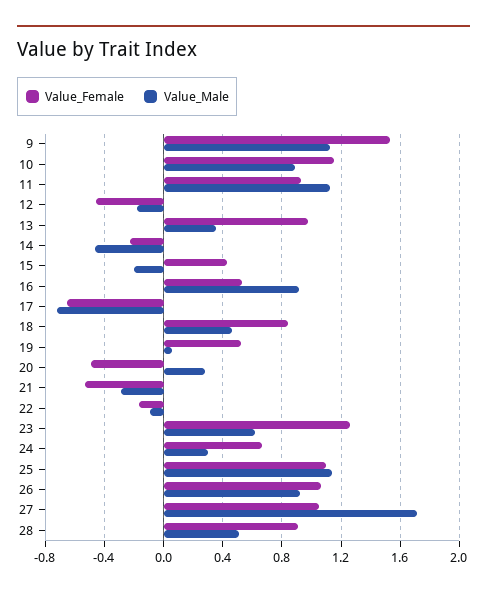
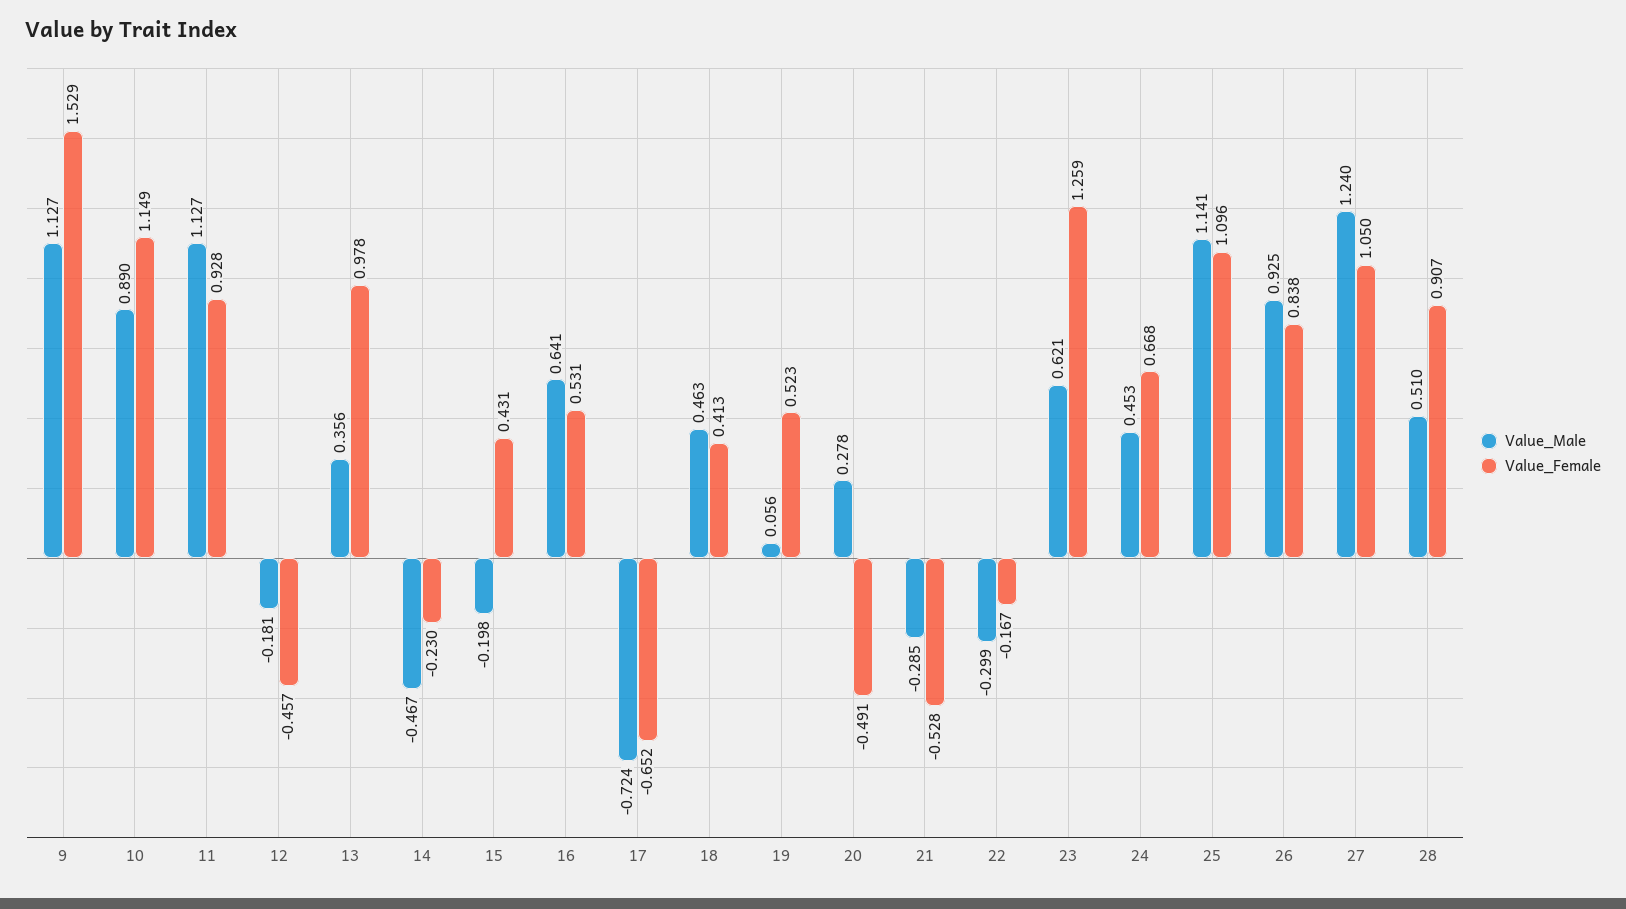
  {
    "Value_Female": {
      "9": 1.529,
      "10": 1.149,
      "11": 0.928,
      "12": -0.457,
      "13": 0.978,
      "14": -0.23,
      "15": 0.431,
      "16": 0.531,
      "17": -0.652,
-     "18": 0.85,
+     "18": 0.413,
      "19": 0.523,
      "20": -0.491,
      "21": -0.528,
      "22": -0.167,
      "23": 1.259,
      "24": 0.668,
      "25": 1.096,
-     "26": 1.05,
+     "26": 0.838,
      "27": 1.05,
      "28": 0.907
    },
    "Value_Male": {
      "9": 1.127,
      "10": 0.89,
      "11": 1.127,
      "12": -0.181,
      "13": 0.356,
      "14": -0.467,
      "15": -0.198,
-     "16": 0.9,
+     "16": 0.641,
      "17": -0.724,
      "18": 0.463,
      "19": 0.056,
      "20": 0.278,
      "21": -0.285,
-     "22": -0.1,
+     "22": -0.299,
      "23": 0.621,
-     "24": 0.3,
+     "24": 0.453,
      "25": 1.141,
      "26": 0.925,
-     "27": 1.7,
+     "27": 1.24,
      "28": 0.51
    }
  }

